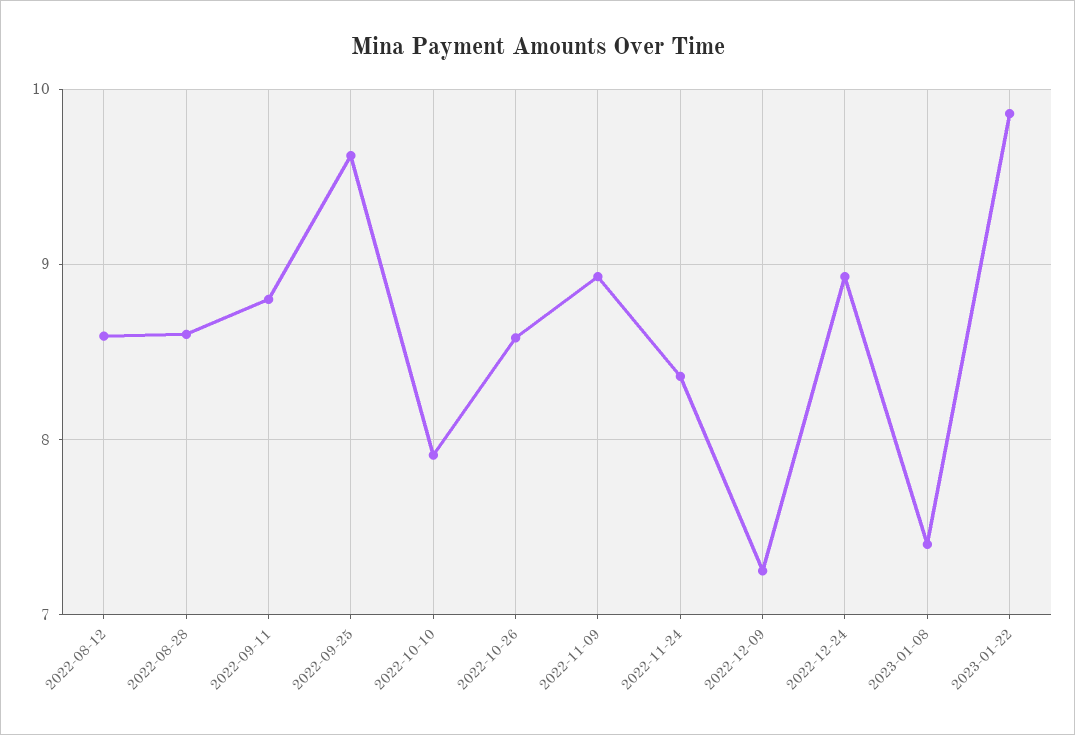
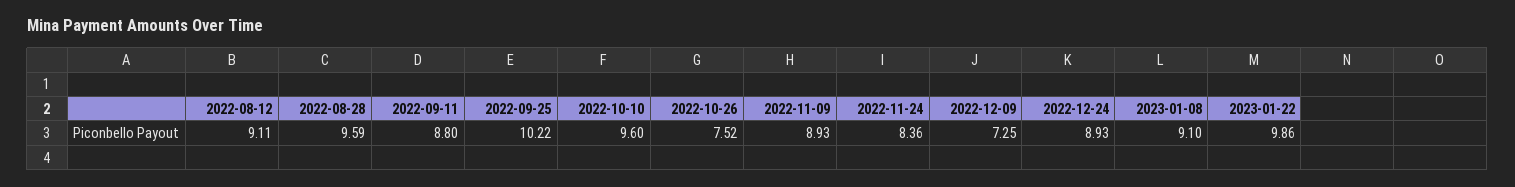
  {
-   "2022-08-12": 8.6,
+   "2022-08-12": 9.11,
-   "2022-08-28": 8.6,
+   "2022-08-28": 9.59,
    "2022-09-11": 8.8,
-   "2022-09-25": 9.6,
+   "2022-09-25": 10.22,
-   "2022-10-10": 7.9,
+   "2022-10-10": 9.6,
-   "2022-10-26": 8.6,
+   "2022-10-26": 7.52,
    "2022-11-09": 8.93,
    "2022-11-24": 8.36,
    "2022-12-09": 7.25,
    "2022-12-24": 8.93,
-   "2023-01-08": 7.4,
+   "2023-01-08": 9.1,
    "2023-01-22": 9.86
  }

